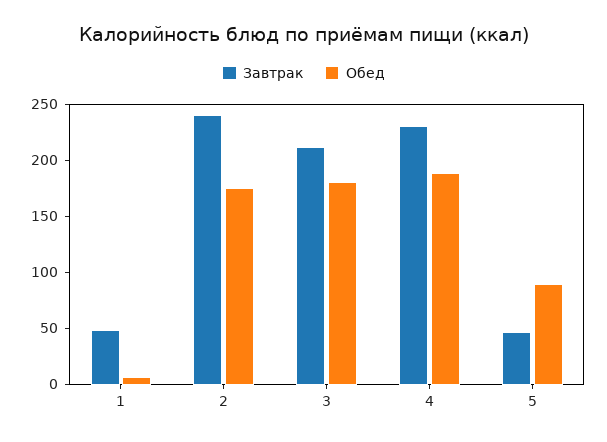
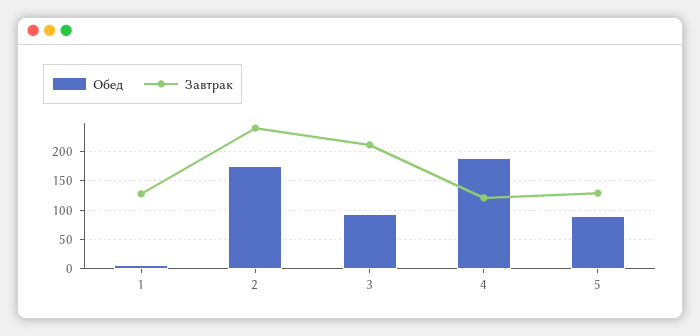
  {
    "Завтрак": {
-     "1": 50,
+     "1": 125,
      "2": 240,
      "3": 210,
-     "4": 230,
+     "4": 125,
-     "5": 50
+     "5": 125
    },
    "Обед": {
      "1": 10,
      "2": 180,
-     "3": 180,
+     "3": 100,
      "4": 190,
      "5": 90
    }
  }

